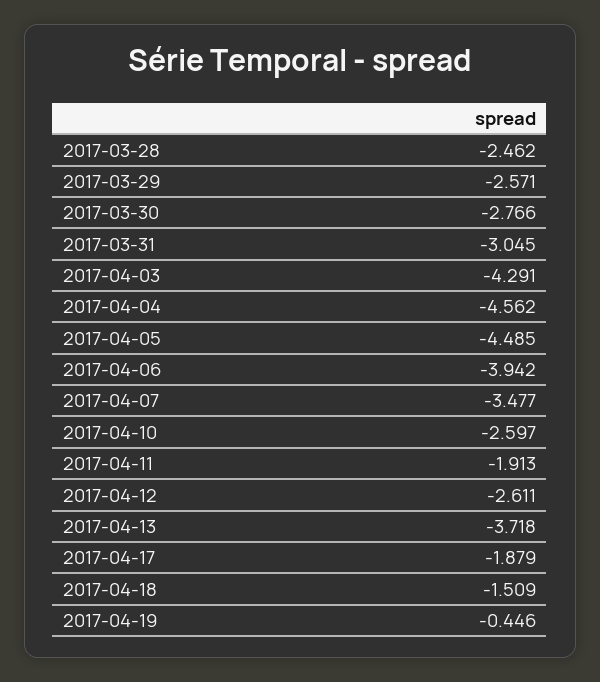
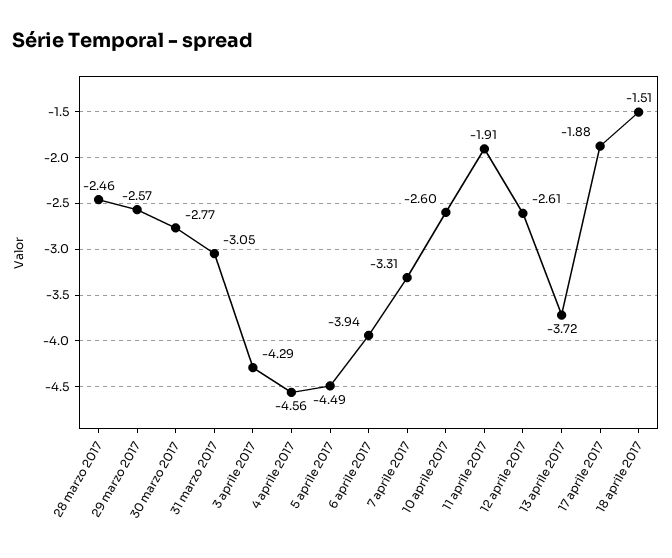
  {
    "2017-03-28": -2.462,
    "2017-03-29": -2.571,
    "2017-03-30": -2.766,
    "2017-03-31": -3.045,
    "2017-04-03": -4.291,
    "2017-04-04": -4.562,
    "2017-04-05": -4.485,
    "2017-04-06": -3.942,
-   "2017-04-07": -3.477,
+   "2017-04-07": -3.31,
    "2017-04-10": -2.597,
    "2017-04-11": -1.913,
    "2017-04-12": -2.611,
    "2017-04-13": -3.718,
    "2017-04-17": -1.879,
-   "2017-04-18": -1.509,
+   "2017-04-18": -1.509
-   "2017-04-19": -0.446
  }

